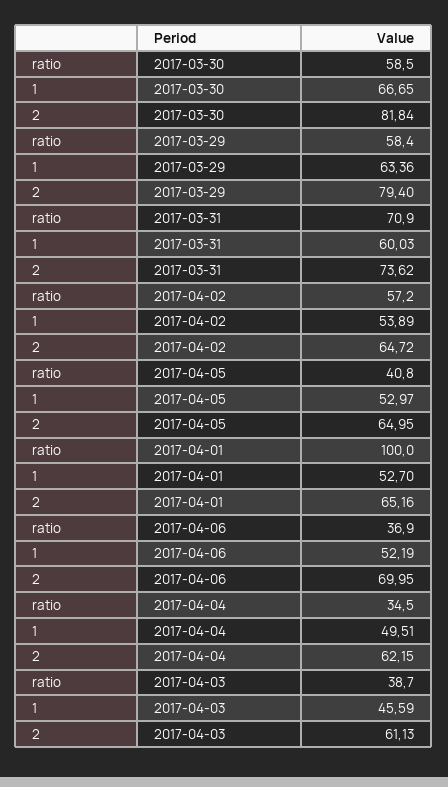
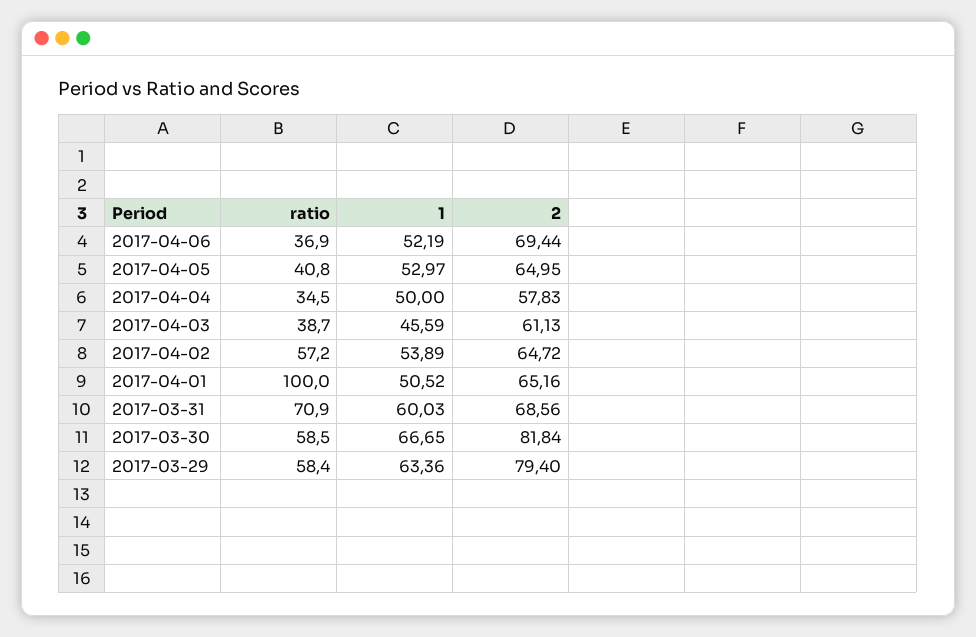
  {
    "ratio": {
      "2017-03-30": 58.5,
      "2017-03-29": 58.4,
      "2017-03-31": 70.9,
      "2017-04-02": 57.2,
      "2017-04-05": 40.8,
      "2017-04-01": 100,
      "2017-04-06": 36.9,
      "2017-04-04": 34.5,
      "2017-04-03": 38.7
    },
    "1": {
      "2017-03-30": 66.65,
      "2017-03-29": 63.36,
      "2017-03-31": 60.03,
      "2017-04-02": 53.89,
      "2017-04-05": 52.97,
-     "2017-04-01": 52.7,
+     "2017-04-01": 50.52,
      "2017-04-06": 52.19,
-     "2017-04-04": 49.51,
+     "2017-04-04": 50,
      "2017-04-03": 45.59
    },
    "2": {
      "2017-03-30": 81.84,
      "2017-03-29": 79.4,
-     "2017-03-31": 73.62,
+     "2017-03-31": 68.56,
      "2017-04-02": 64.72,
      "2017-04-05": 64.95,
      "2017-04-01": 65.16,
-     "2017-04-06": 69.95,
+     "2017-04-06": 69.44,
-     "2017-04-04": 62.15,
+     "2017-04-04": 57.83,
      "2017-04-03": 61.13
    }
  }

